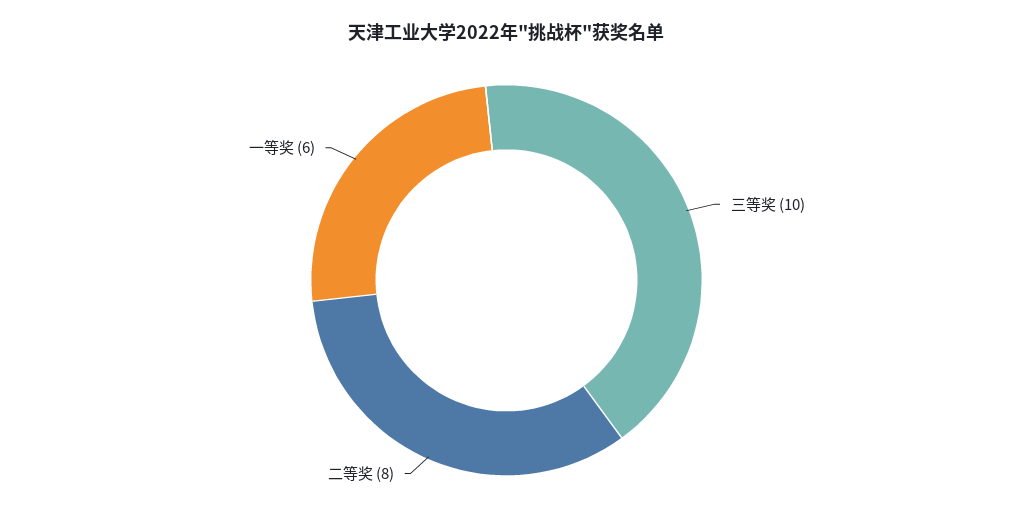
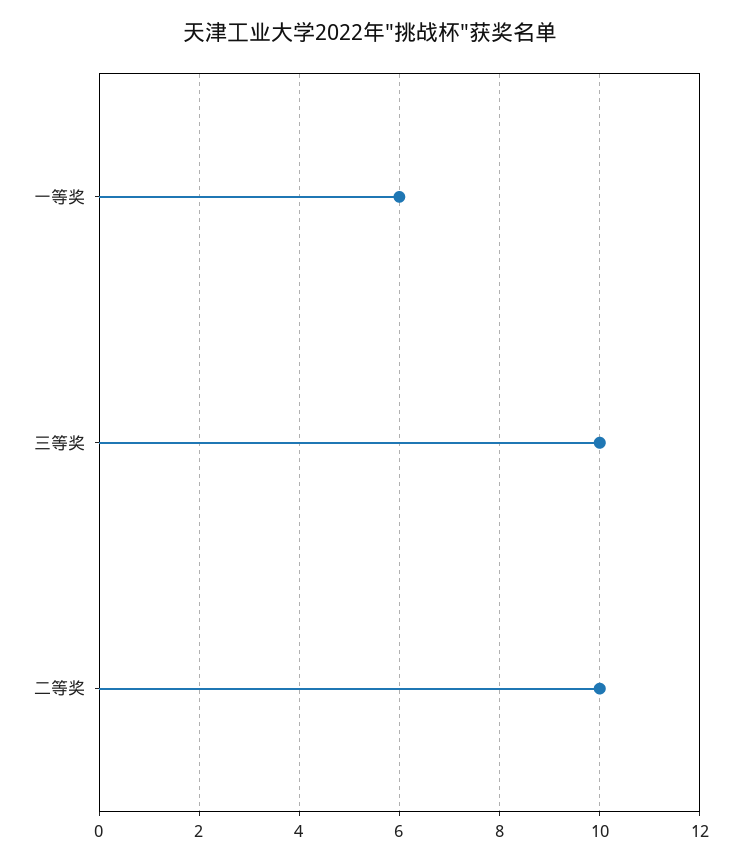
  {
    "三等奖": 10,
-   "二等奖": 8,
+   "二等奖": 10,
    "一等奖": 6
  }

